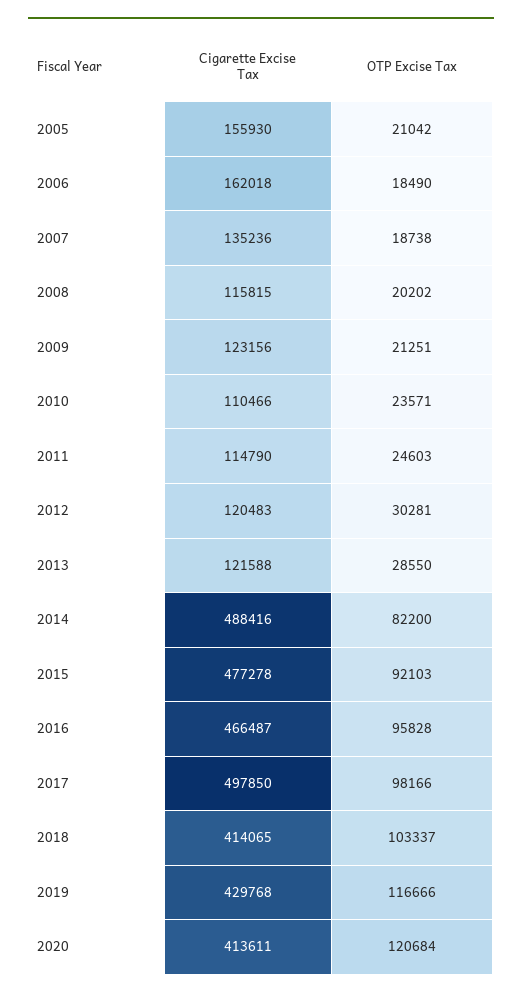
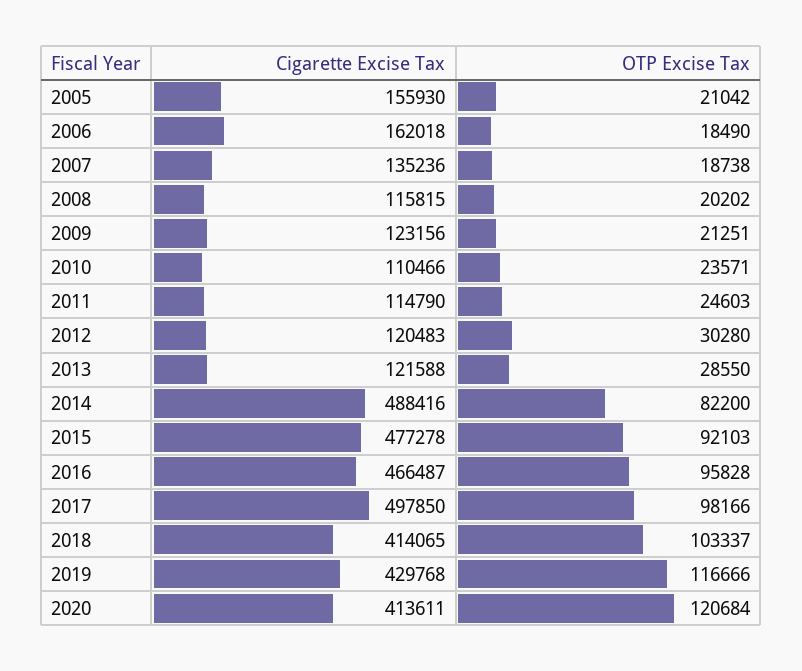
  {
    "Cigarette Excise Tax": {
      "2005": 155930,
      "2006": 162018,
      "2007": 135236,
      "2008": 115815,
      "2009": 123156,
      "2010": 110466,
      "2011": 114790,
      "2012": 120483,
      "2013": 121588,
      "2014": 488416,
      "2015": 477278,
      "2016": 466487,
      "2017": 497850,
      "2018": 414065,
      "2019": 429768,
      "2020": 413611
    },
    "OTP Excise Tax": {
      "2005": 21042,
      "2006": 18490,
      "2007": 18738,
      "2008": 20202,
      "2009": 21251,
      "2010": 23571,
      "2011": 24603,
-     "2012": 30281,
+     "2012": 30280,
      "2013": 28550,
      "2014": 82200,
      "2015": 92103,
      "2016": 95828,
      "2017": 98166,
      "2018": 103337,
      "2019": 116666,
      "2020": 120684
    }
  }

